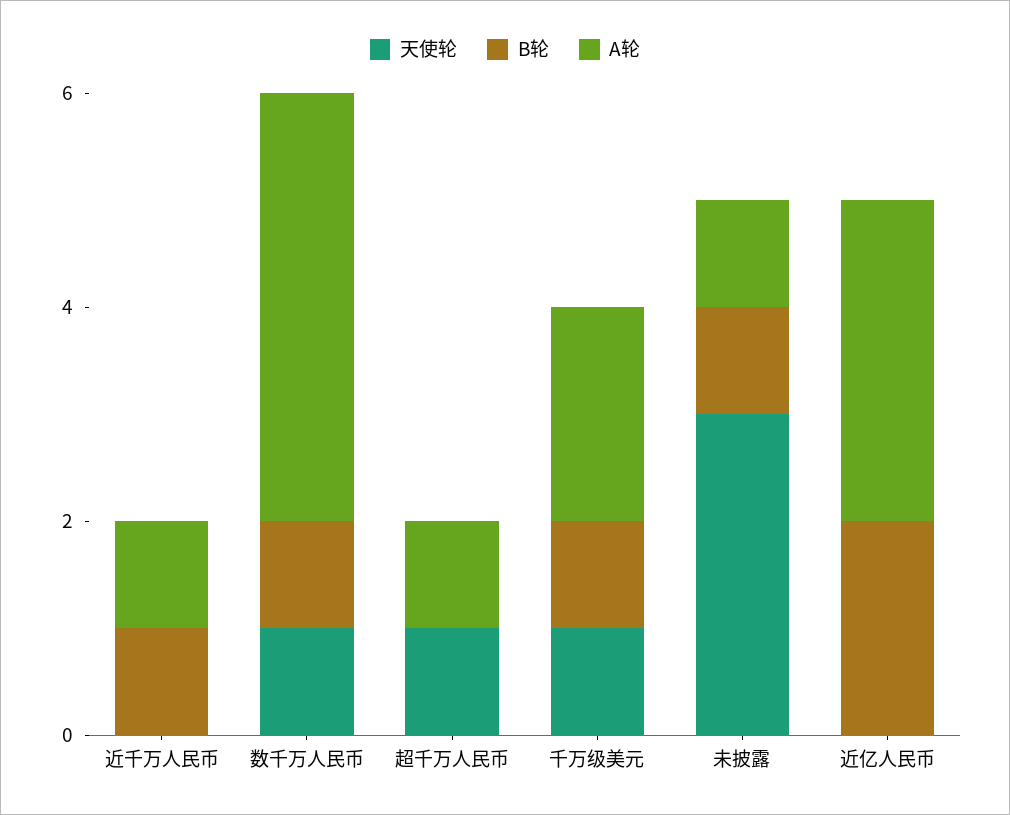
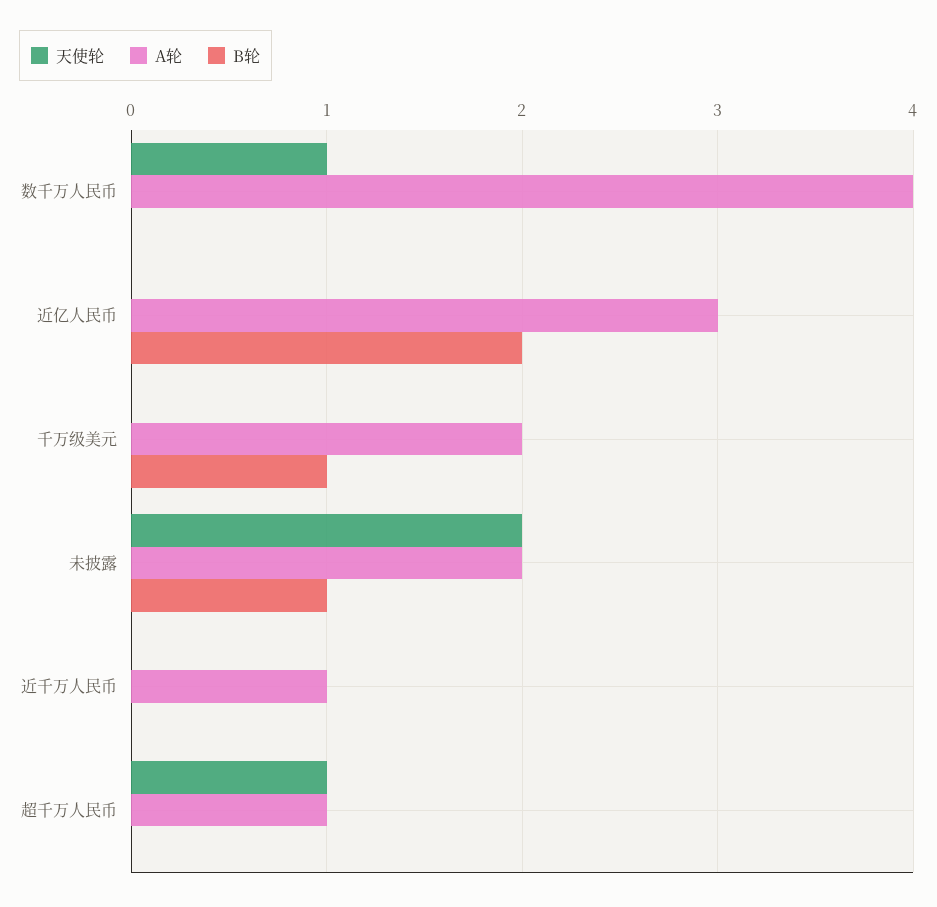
  {
    "天使轮": {
      "近千万人民币": 0,
      "数千万人民币": 1,
      "超千万人民币": 1,
-     "千万级美元": 1,
+     "千万级美元": 0,
-     "未披露": 3,
+     "未披露": 2,
      "近亿人民币": 0
    },
    "B轮": {
-     "近千万人民币": 1,
+     "近千万人民币": 0,
-     "数千万人民币": 1,
+     "数千万人民币": 0,
      "超千万人民币": 0,
      "千万级美元": 1,
      "未披露": 1,
      "近亿人民币": 2
    },
    "A轮": {
      "近千万人民币": 1,
      "数千万人民币": 4,
      "超千万人民币": 1,
      "千万级美元": 2,
-     "未披露": 1,
+     "未披露": 2,
      "近亿人民币": 3
    }
  }

